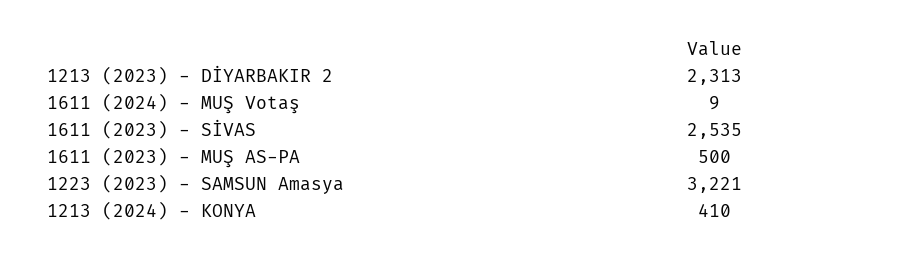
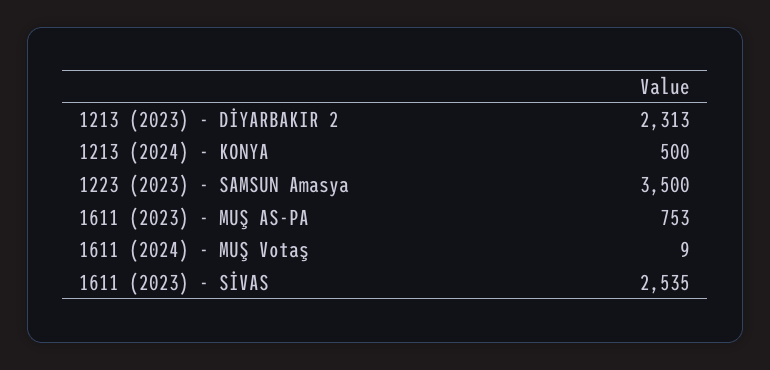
  {
    "1213 (2023) - DİYARBAKIR 2": 2313,
    "1611 (2024) - MUŞ Votaş": 9,
    "1611 (2023) - SİVAS": 2535,
-   "1611 (2023) - MUŞ AS-PA": 500,
+   "1611 (2023) - MUŞ AS-PA": 753,
-   "1223 (2023) - SAMSUN Amasya": 3221,
+   "1223 (2023) - SAMSUN Amasya": 3500,
-   "1213 (2024) - KONYA": 410
+   "1213 (2024) - KONYA": 500
  }

